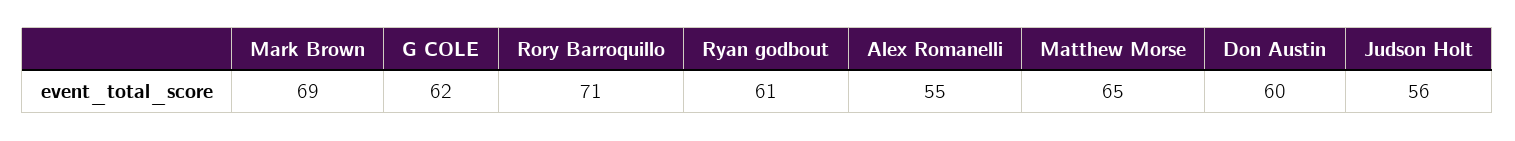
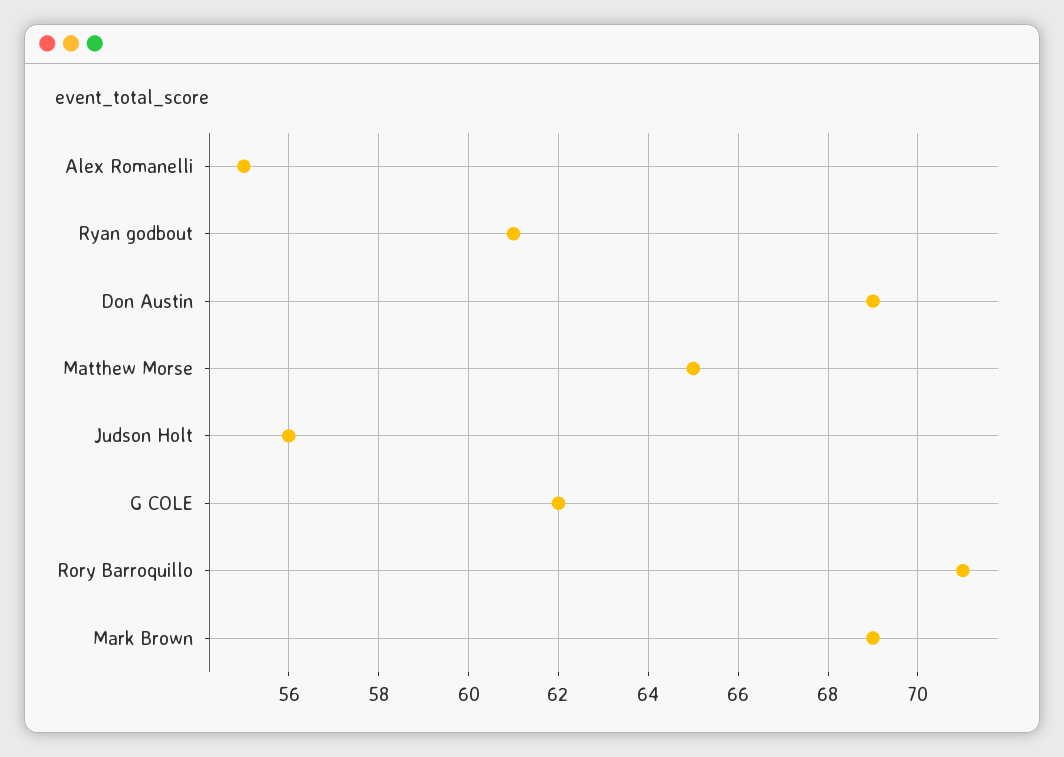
  {
    "Mark Brown": 69,
    "G COLE": 62,
    "Rory Barroquillo": 71,
    "Ryan godbout": 61,
    "Alex Romanelli": 55,
    "Matthew Morse": 65,
-   "Don Austin": 60,
+   "Don Austin": 69,
    "Judson Holt": 56
  }

